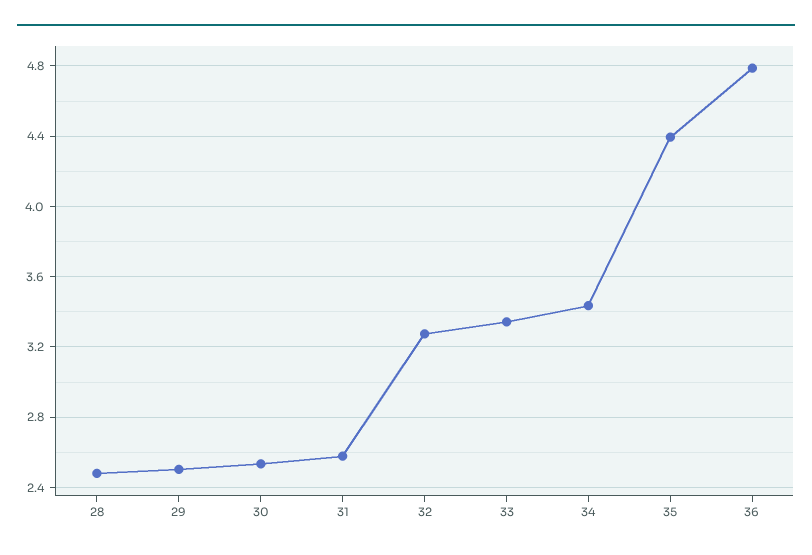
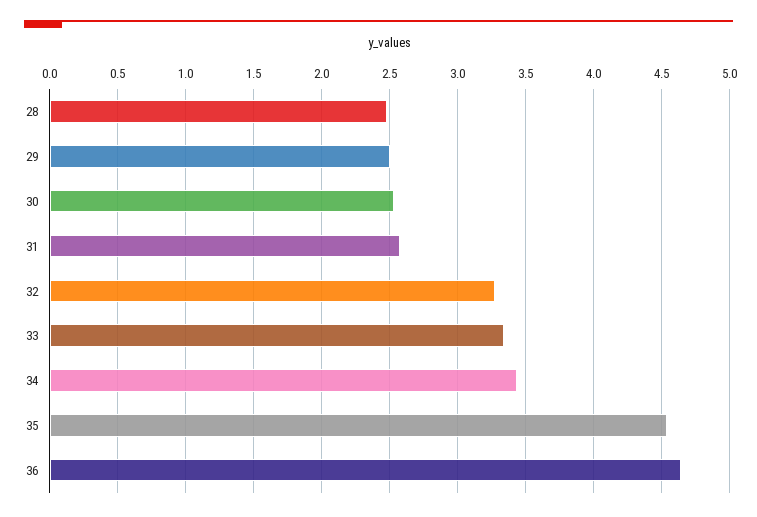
  {
    "28": 2.5,
    "29": 2.5,
    "30": 2.55,
    "31": 2.6,
    "32": 3.3,
    "33": 3.35,
    "34": 3.45,
-   "35": 4.4,
+   "35": 4.55,
-   "36": 4.8
+   "36": 4.65
  }

